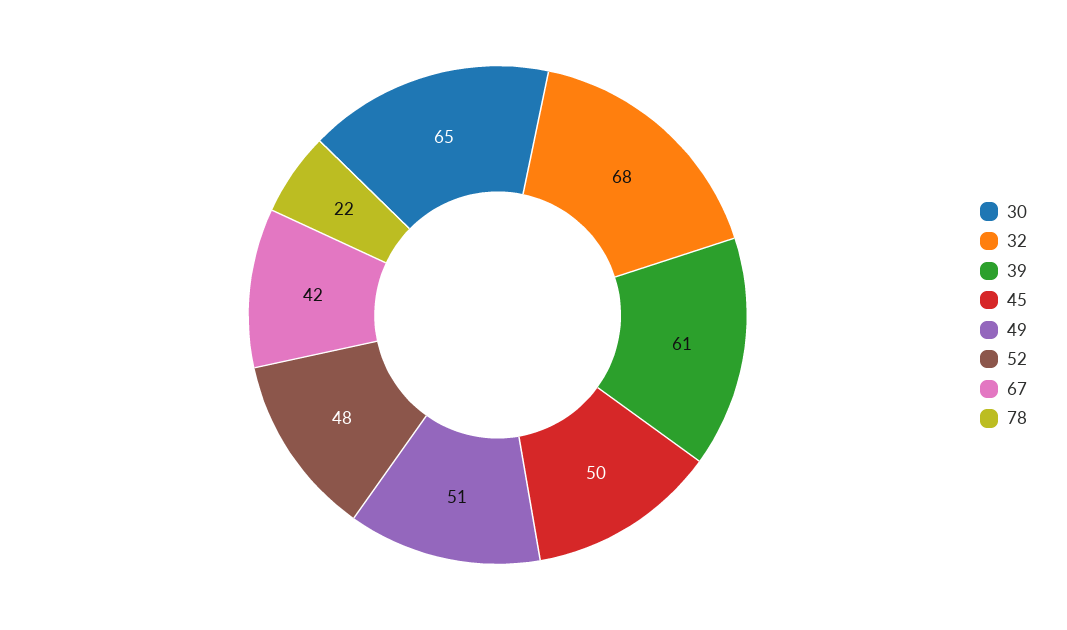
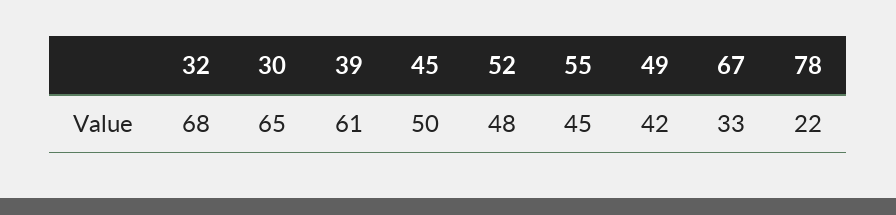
  {
    "30": 65,
    "32": 68,
    "39": 61,
    "45": 50,
-   "49": 51,
+   "49": 42,
    "52": 48,
-   "67": 42,
+   "67": 33,
-   "78": 22
+   "78": 22,
+   "55": 45
  }

